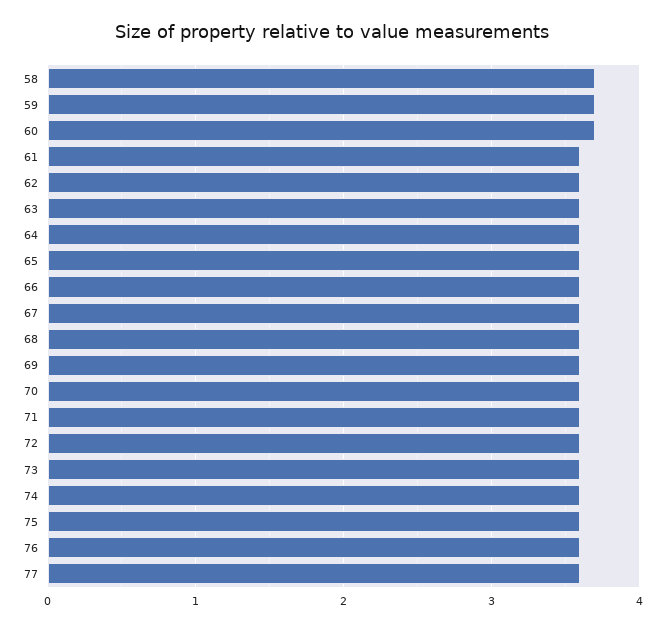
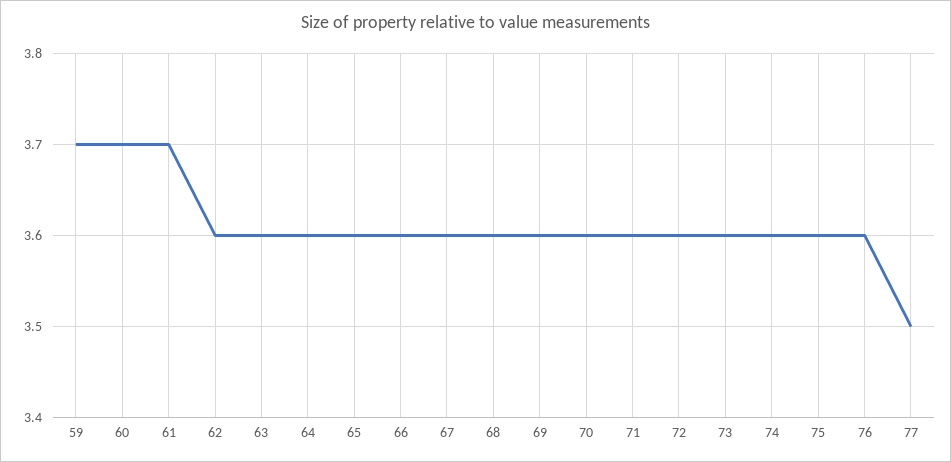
  {
-   "58": 3.7,
    "59": 3.7,
    "60": 3.7,
-   "61": 3.6,
+   "61": 3.7,
    "62": 3.6,
    "63": 3.6,
    "64": 3.6,
    "65": 3.6,
    "66": 3.6,
    "67": 3.6,
    "68": 3.6,
    "69": 3.6,
    "70": 3.6,
    "71": 3.6,
    "72": 3.6,
    "73": 3.6,
    "74": 3.6,
    "75": 3.6,
    "76": 3.6,
-   "77": 3.6
+   "77": 3.5
  }

